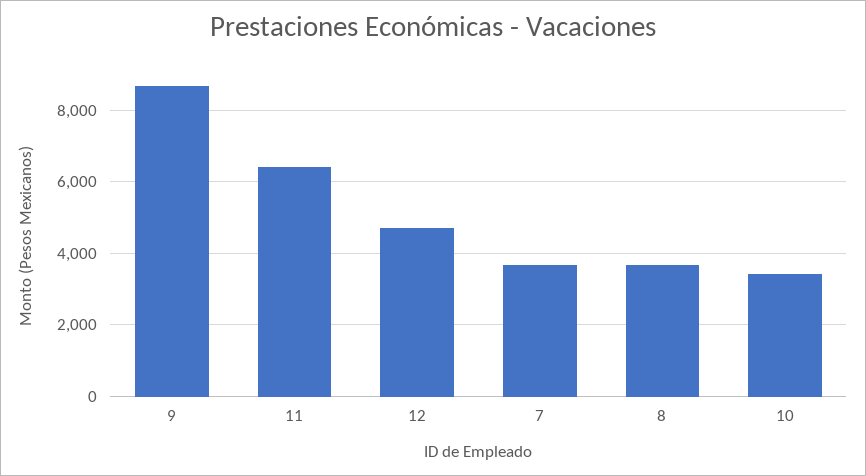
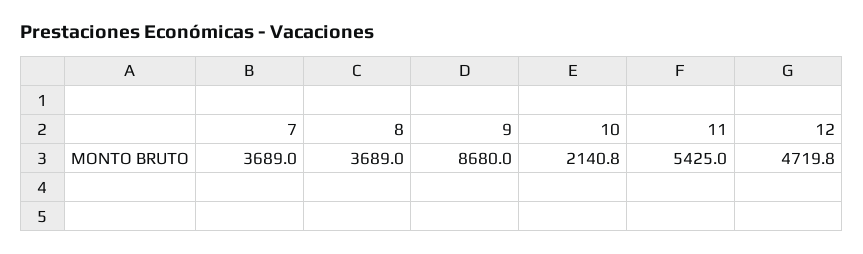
  {
    "9": 8680,
-   "11": 6400,
+   "11": 5425,
    "12": 4719.8,
    "7": 3689,
    "8": 3689,
-   "10": 3400
+   "10": 2140.8
  }

